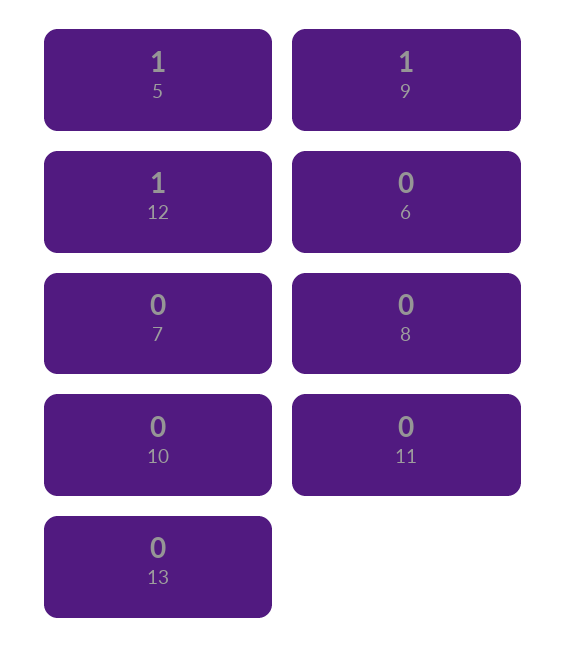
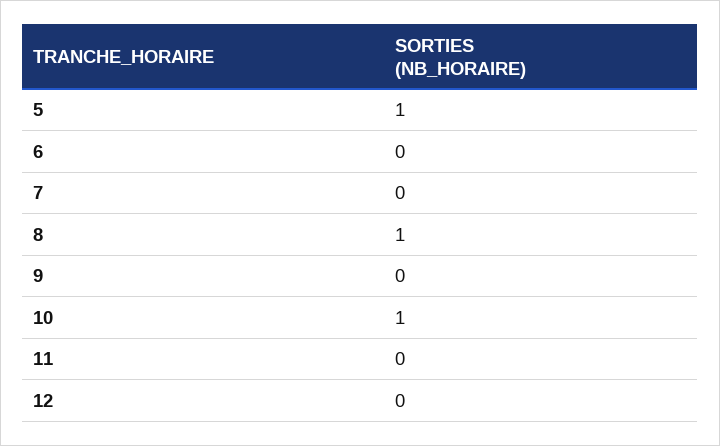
  {
    "5": 1,
-   "9": 1,
+   "9": 0,
-   "12": 1,
+   "12": 0,
    "6": 0,
    "7": 0,
-   "8": 0,
+   "8": 1,
-   "10": 0,
+   "10": 1,
-   "11": 0,
+   "11": 0
-   "13": 0
  }

